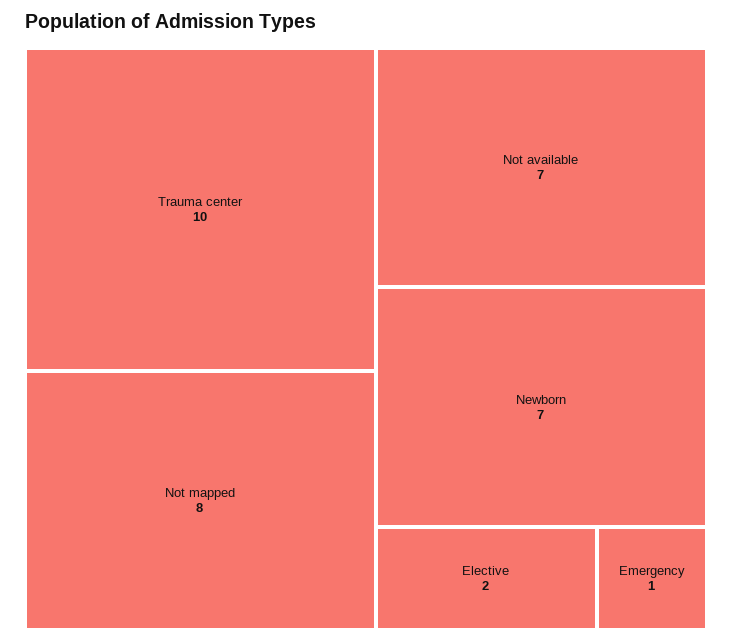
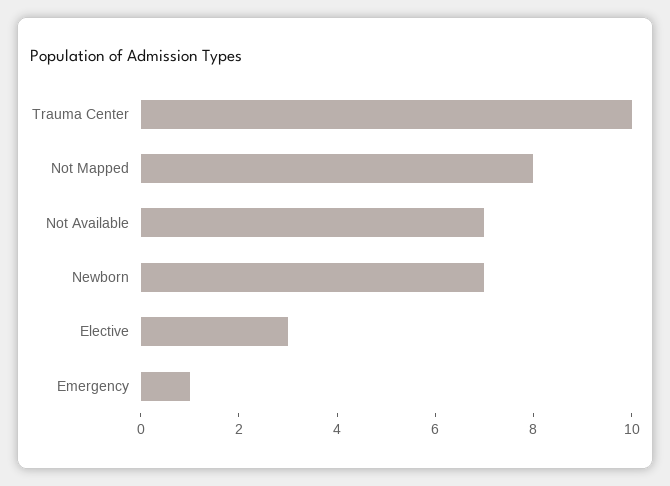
  {
    "Trauma center": 10,
    "Not mapped": 8,
    "Not available": 7,
    "Newborn": 7,
-   "Elective": 2,
+   "Elective": 3,
    "Emergency": 1
  }

